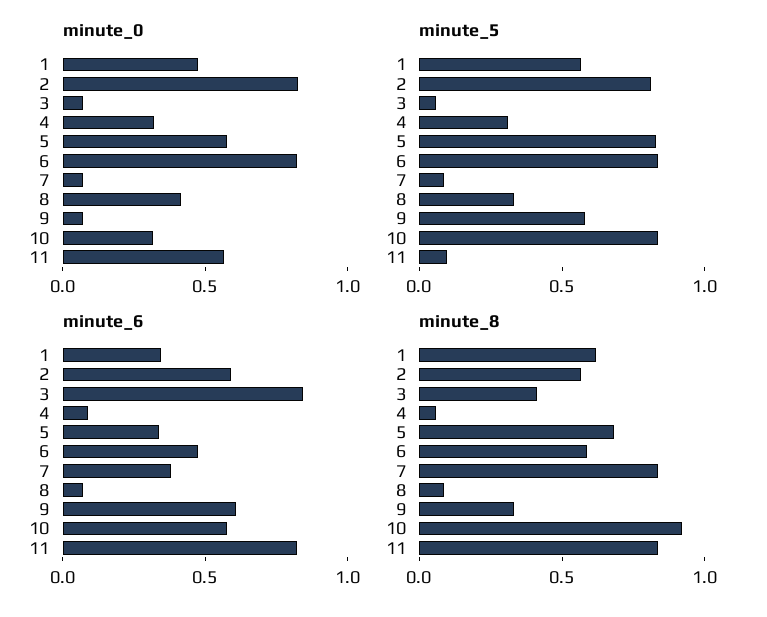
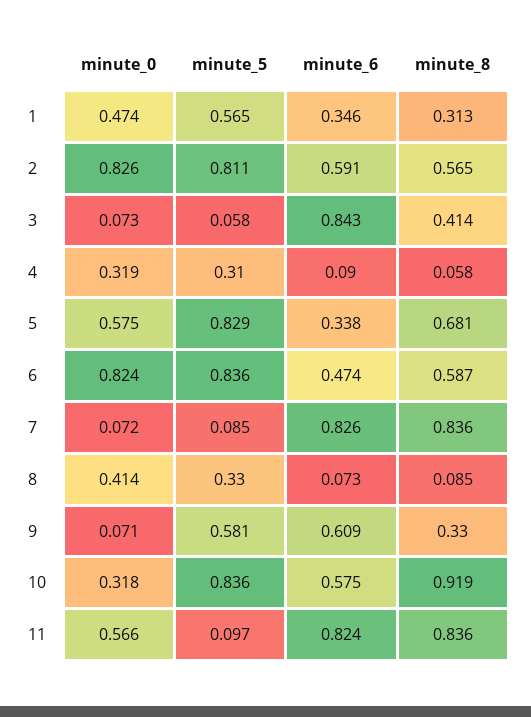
  {
    "minute_0": {
      "1": 0.474,
      "2": 0.826,
      "3": 0.073,
      "4": 0.319,
      "5": 0.575,
      "6": 0.824,
      "7": 0.072,
      "8": 0.414,
      "9": 0.071,
      "10": 0.318,
      "11": 0.566
    },
    "minute_5": {
      "1": 0.565,
      "2": 0.811,
      "3": 0.058,
      "4": 0.31,
      "5": 0.829,
      "6": 0.836,
      "7": 0.085,
      "8": 0.33,
      "9": 0.581,
      "10": 0.836,
      "11": 0.097
    },
    "minute_6": {
      "1": 0.346,
      "2": 0.591,
      "3": 0.843,
      "4": 0.09,
      "5": 0.338,
      "6": 0.474,
-     "7": 0.4,
+     "7": 0.826,
      "8": 0.073,
      "9": 0.609,
      "10": 0.575,
      "11": 0.824
    },
    "minute_8": {
-     "1": 0.6,
+     "1": 0.313,
      "2": 0.565,
      "3": 0.414,
      "4": 0.058,
      "5": 0.681,
      "6": 0.587,
      "7": 0.836,
      "8": 0.085,
      "9": 0.33,
      "10": 0.919,
      "11": 0.836
    }
  }

